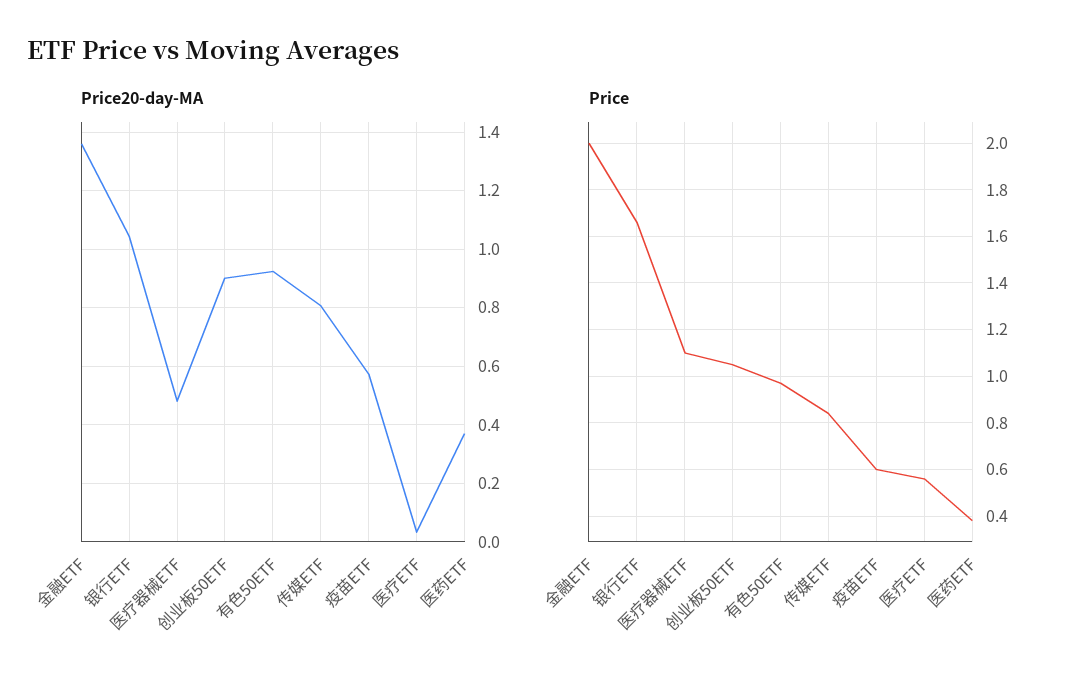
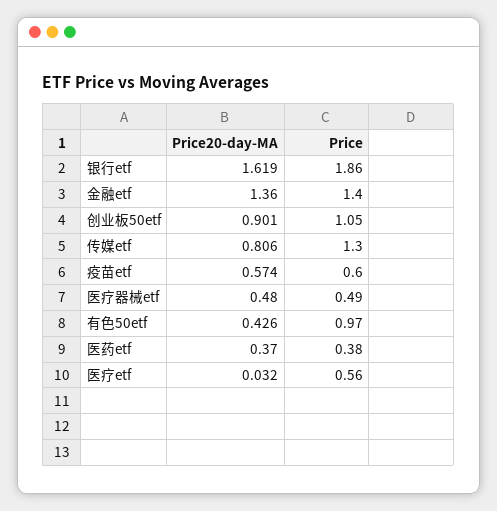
  {
    "Price20-day-MA": {
      "金融ETF": 1.36,
-     "银行ETF": 1.05,
+     "银行ETF": 1.619,
      "医疗器械ETF": 0.48,
      "创业板50ETF": 0.901,
-     "有色50ETF": 0.925,
+     "有色50ETF": 0.426,
      "传媒ETF": 0.806,
      "疫苗ETF": 0.574,
      "医疗ETF": 0.032,
      "医药ETF": 0.37
    },
    "Price": {
-     "金融ETF": 2,
+     "金融ETF": 1.4,
-     "银行ETF": 1.65,
+     "银行ETF": 1.86,
-     "医疗器械ETF": 1.1,
+     "医疗器械ETF": 0.49,
      "创业板50ETF": 1.05,
      "有色50ETF": 0.97,
-     "传媒ETF": 0.85,
+     "传媒ETF": 1.3,
      "疫苗ETF": 0.6,
      "医疗ETF": 0.56,
      "医药ETF": 0.38
    }
  }

